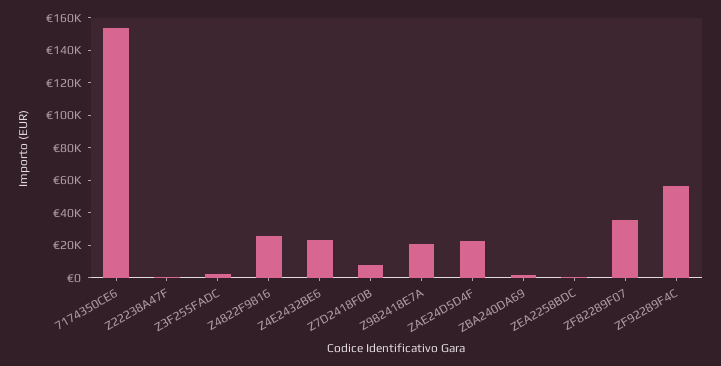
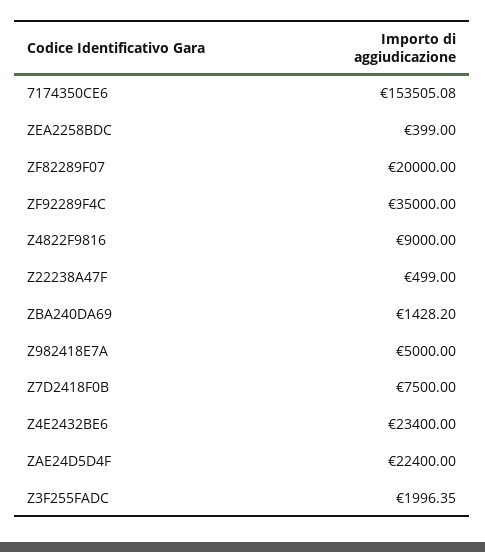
  {
    "7174350CE6": 153505.08,
    "Z22238A47F": 499,
    "Z3F255FADC": 1996.35,
-   "Z4822F9816": 25000,
+   "Z4822F9816": 9000,
    "Z4E2432BE6": 23400,
    "Z7D2418F0B": 7500,
-   "Z982418E7A": 20000,
+   "Z982418E7A": 5000,
    "ZAE24D5D4F": 22400,
    "ZBA240DA69": 1428.2,
    "ZEA2258BDC": 399,
-   "ZF82289F07": 35000,
+   "ZF82289F07": 20000,
-   "ZF92289F4C": 55000
+   "ZF92289F4C": 35000
  }

